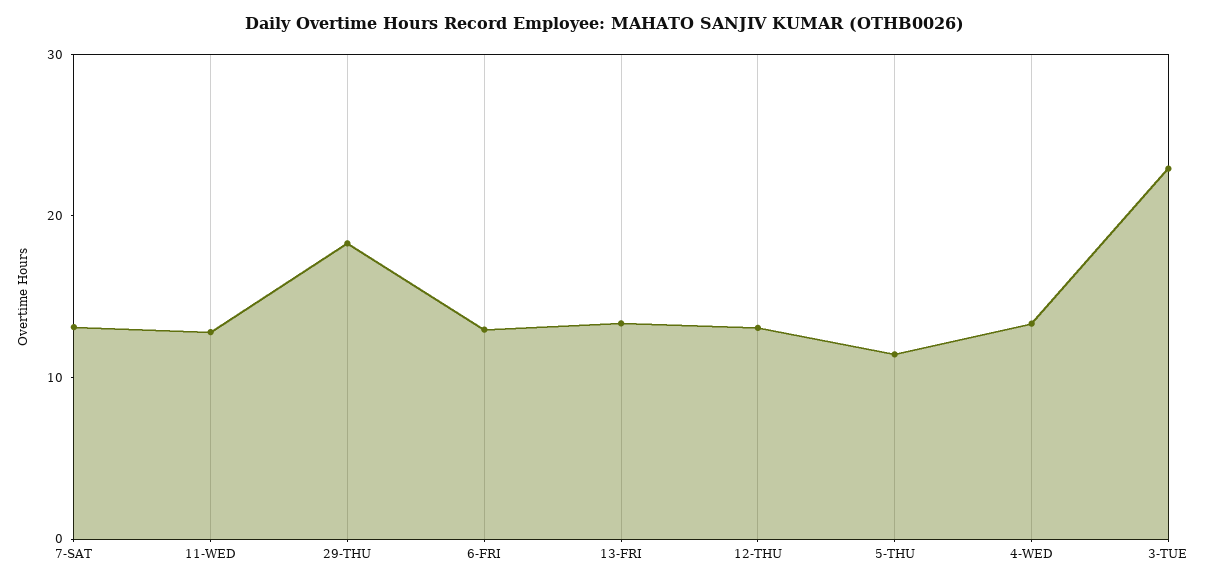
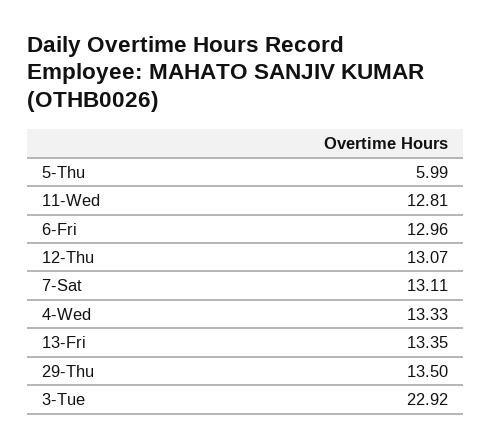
  {
    "7-SAT": 13.11,
    "11-WED": 12.81,
-   "29-THU": 18,
+   "29-THU": 13.5,
    "6-FRI": 12.96,
    "13-FRI": 13.35,
    "12-THU": 13.07,
-   "5-THU": 12,
+   "5-THU": 5.99,
    "4-WED": 13.33,
    "3-TUE": 22.92
  }

